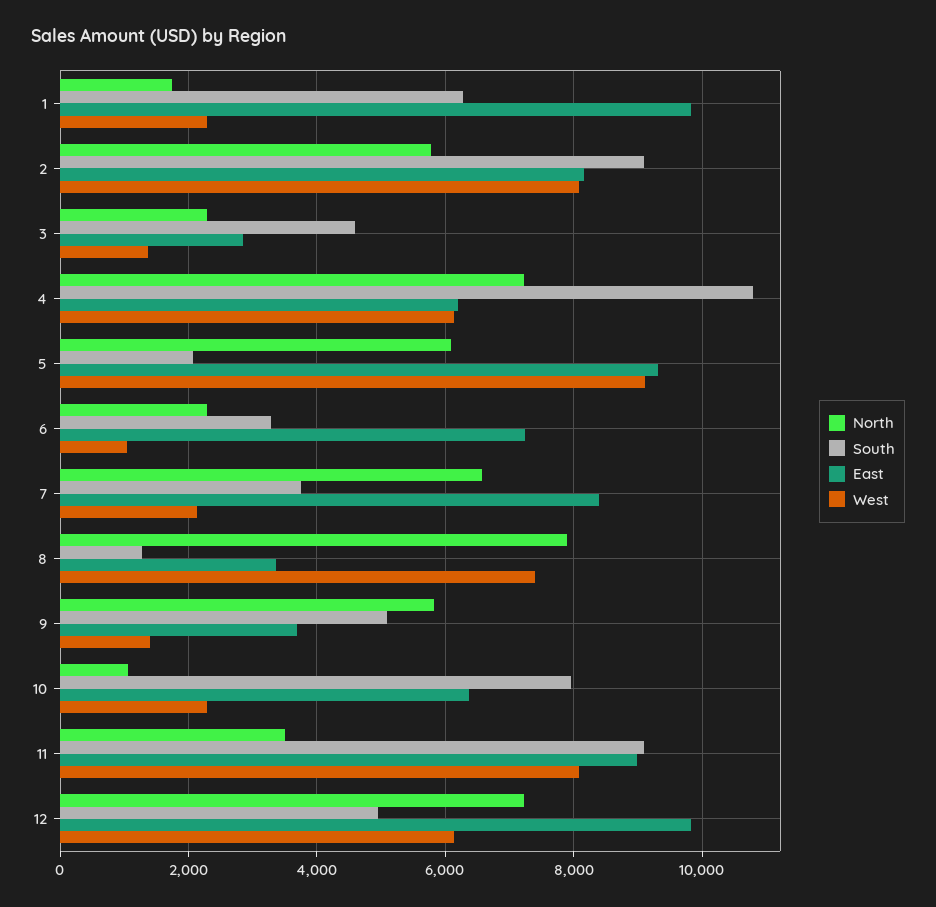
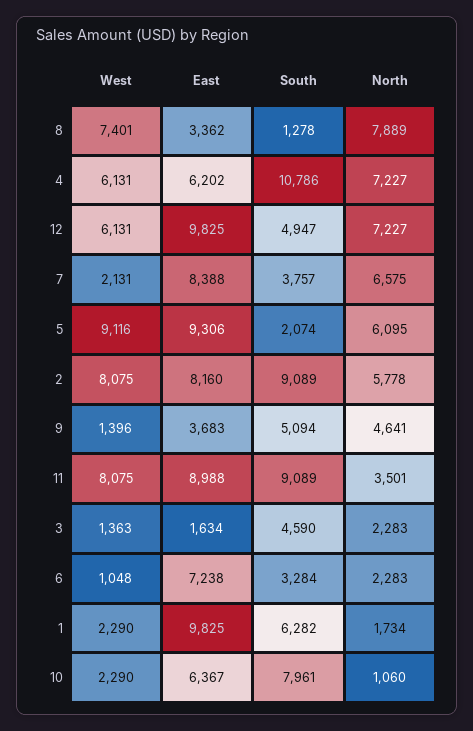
  {
    "North": {
      "1": 1734,
      "2": 5778,
      "3": 2283,
      "4": 7227,
      "5": 6095,
      "6": 2283,
      "7": 6575,
      "8": 7889,
-     "9": 5800,
+     "9": 4641,
      "10": 1060,
      "11": 3501,
      "12": 7227
    },
    "South": {
      "1": 6282,
      "2": 9089,
      "3": 4590,
      "4": 10786,
      "5": 2074,
      "6": 3284,
      "7": 3757,
      "8": 1278,
      "9": 5094,
      "10": 7961,
      "11": 9089,
      "12": 4947
    },
    "East": {
      "1": 9825,
      "2": 8160,
-     "3": 2800,
+     "3": 1634,
      "4": 6202,
      "5": 9306,
      "6": 7238,
      "7": 8388,
      "8": 3362,
      "9": 3683,
      "10": 6367,
      "11": 8988,
      "12": 9825
    },
    "West": {
      "1": 2290,
      "2": 8075,
      "3": 1363,
      "4": 6131,
      "5": 9116,
      "6": 1048,
      "7": 2131,
      "8": 7401,
      "9": 1396,
      "10": 2290,
      "11": 8075,
      "12": 6131
    }
  }

